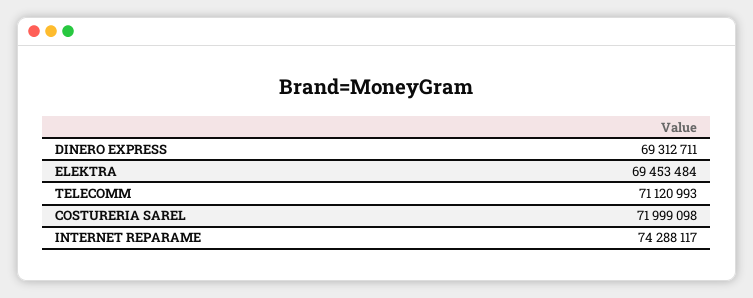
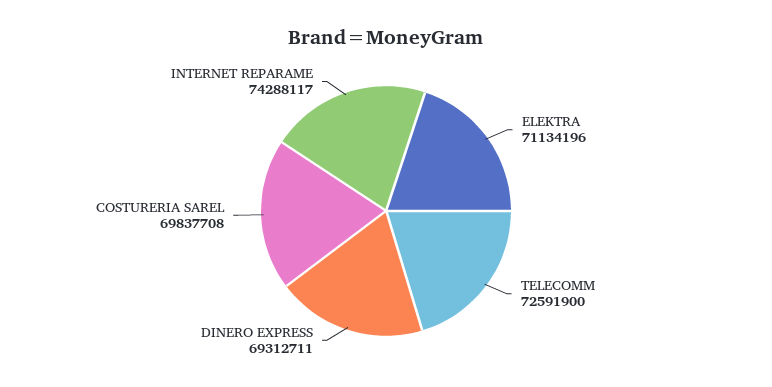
  {
    "DINERO EXPRESS": 69312711,
-   "ELEKTRA": 69453484,
+   "ELEKTRA": 71134196,
-   "TELECOMM": 71120993,
+   "TELECOMM": 72591900,
-   "COSTURERIA SAREL": 71999098,
+   "COSTURERIA SAREL": 69837708,
    "INTERNET REPARAME": 74288117
  }

